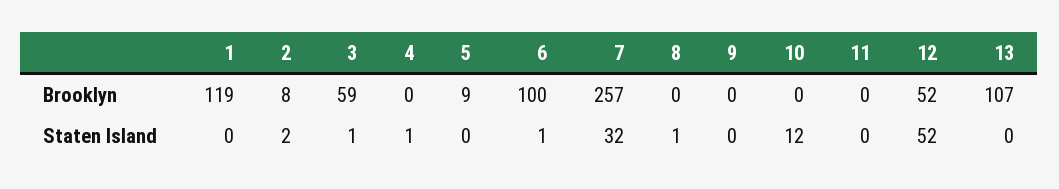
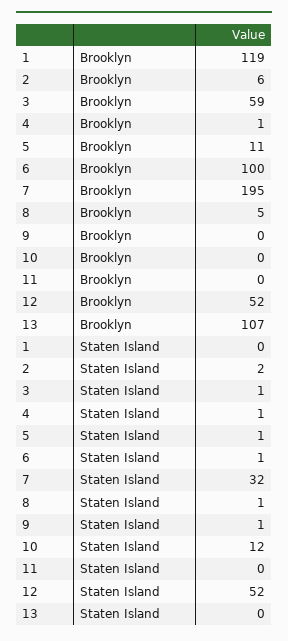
  {
    "1": {
      "Brooklyn": 119,
      "Staten Island": 0
    },
    "2": {
-     "Brooklyn": 8,
+     "Brooklyn": 6,
      "Staten Island": 2
    },
    "3": {
      "Brooklyn": 59,
      "Staten Island": 1
    },
    "4": {
-     "Brooklyn": 0,
+     "Brooklyn": 1,
      "Staten Island": 1
    },
    "5": {
-     "Brooklyn": 9,
+     "Brooklyn": 11,
-     "Staten Island": 0
+     "Staten Island": 1
    },
    "6": {
      "Brooklyn": 100,
      "Staten Island": 1
    },
    "7": {
-     "Brooklyn": 257,
+     "Brooklyn": 195,
      "Staten Island": 32
    },
    "8": {
-     "Brooklyn": 0,
+     "Brooklyn": 5,
      "Staten Island": 1
    },
    "9": {
      "Brooklyn": 0,
-     "Staten Island": 0
+     "Staten Island": 1
    },
    "10": {
      "Brooklyn": 0,
      "Staten Island": 12
    },
    "11": {
      "Brooklyn": 0,
      "Staten Island": 0
    },
    "12": {
      "Brooklyn": 52,
      "Staten Island": 52
    },
    "13": {
      "Brooklyn": 107,
      "Staten Island": 0
    }
  }

